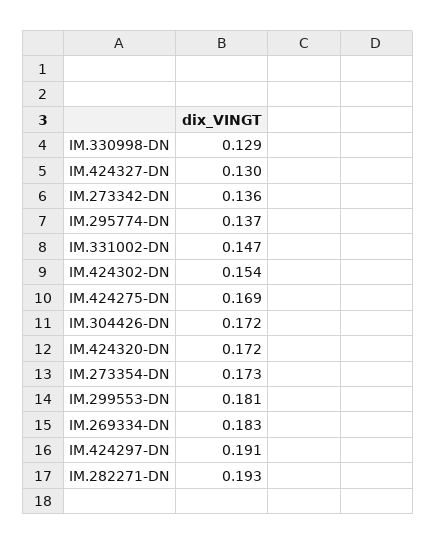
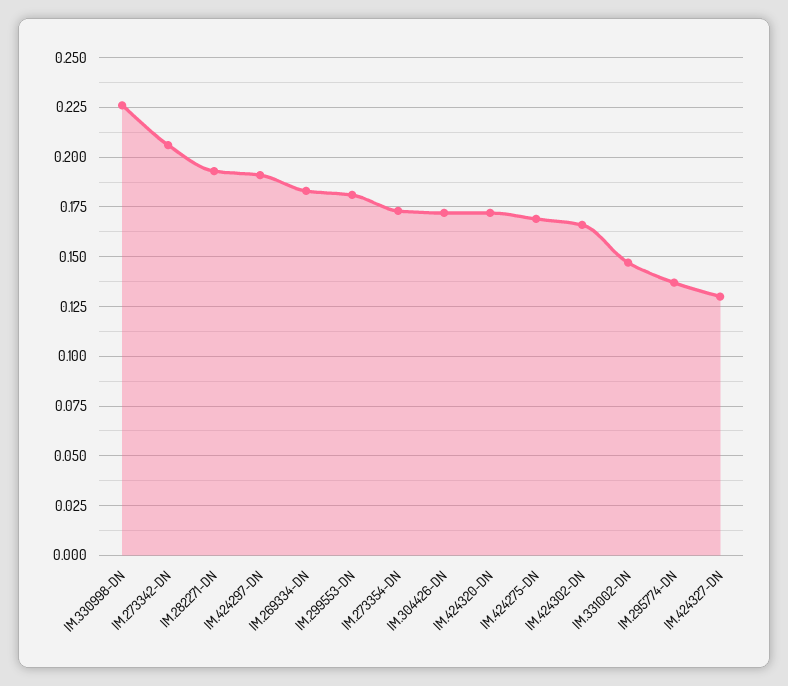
  {
-   "IM.330998-DN": 0.129,
+   "IM.330998-DN": 0.225,
    "IM.424327-DN": 0.13,
-   "IM.273342-DN": 0.136,
+   "IM.273342-DN": 0.205,
    "IM.295774-DN": 0.137,
    "IM.331002-DN": 0.147,
-   "IM.424302-DN": 0.154,
+   "IM.424302-DN": 0.165,
    "IM.424275-DN": 0.169,
    "IM.304426-DN": 0.172,
    "IM.424320-DN": 0.172,
    "IM.273354-DN": 0.173,
    "IM.299553-DN": 0.181,
    "IM.269334-DN": 0.183,
    "IM.424297-DN": 0.191,
    "IM.282271-DN": 0.193
  }

